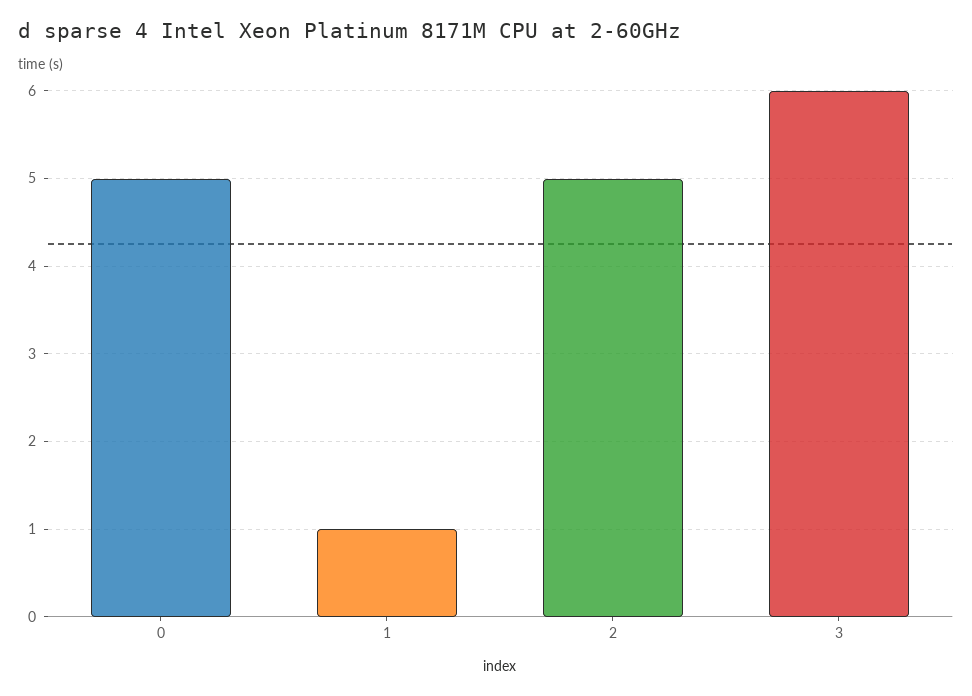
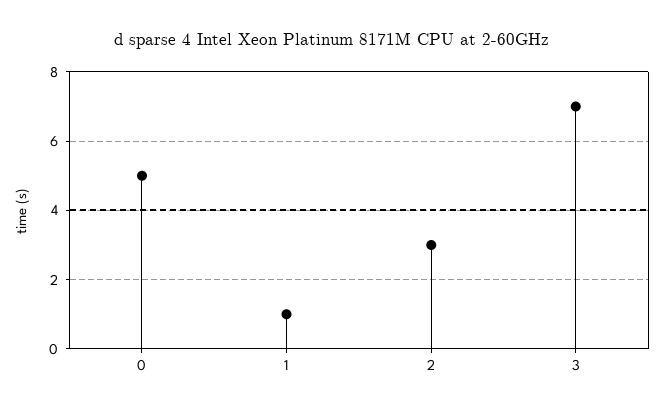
  {
    "0": 5,
    "1": 1,
-   "2": 5,
+   "2": 3,
-   "3": 6
+   "3": 7
  }

